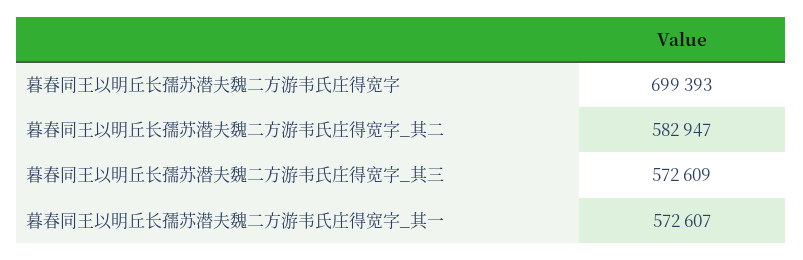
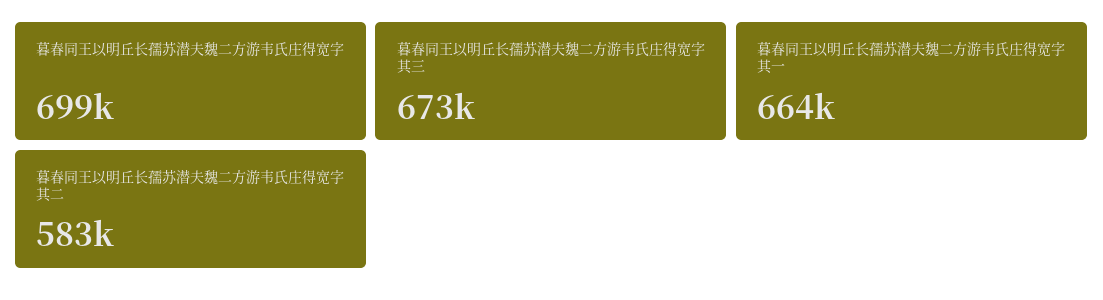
  {
    "暮春同王以明丘长孺苏潜夫魏二方游韦氏庄得宽字": 699393,
    "暮春同王以明丘长孺苏潜夫魏二方游韦氏庄得宽字_其二": 582947,
-   "暮春同王以明丘长孺苏潜夫魏二方游韦氏庄得宽字_其三": 572609,
+   "暮春同王以明丘长孺苏潜夫魏二方游韦氏庄得宽字_其三": 673000,
-   "暮春同王以明丘长孺苏潜夫魏二方游韦氏庄得宽字_其一": 572607
+   "暮春同王以明丘长孺苏潜夫魏二方游韦氏庄得宽字_其一": 664000
  }

